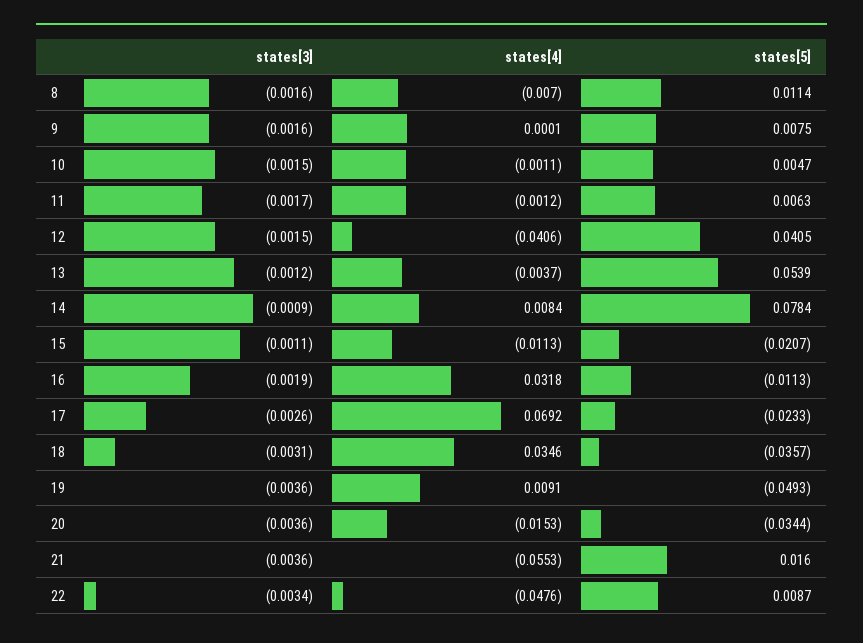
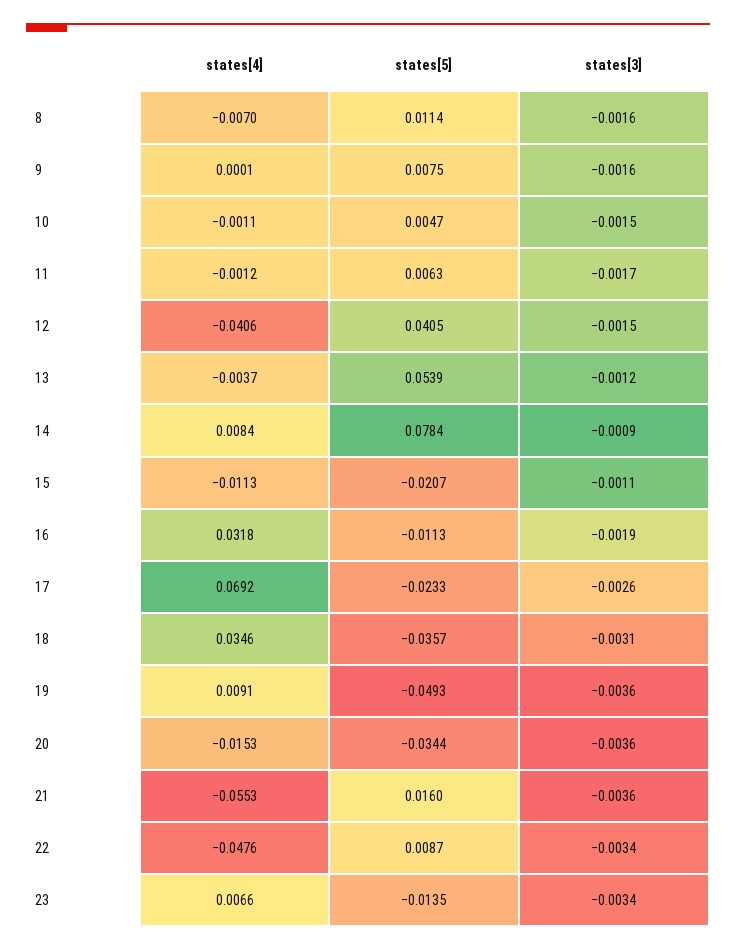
  {
    "states[3]": {
      "8": -0.0016,
      "9": -0.0016,
      "10": -0.0015,
      "11": -0.0017,
      "12": -0.0015,
      "13": -0.0012,
      "14": -0.0009,
      "15": -0.0011,
      "16": -0.0019,
      "17": -0.0026,
      "18": -0.0031,
      "19": -0.0036,
      "20": -0.0036,
      "21": -0.0036,
-     "22": -0.0034
+     "22": -0.0034,
+     "23": -0.0034
    },
    "states[4]": {
      "8": -0.007,
      "9": 0.0001,
      "10": -0.0011,
      "11": -0.0012,
      "12": -0.0406,
      "13": -0.0037,
      "14": 0.0084,
      "15": -0.0113,
      "16": 0.0318,
      "17": 0.0692,
      "18": 0.0346,
      "19": 0.0091,
      "20": -0.0153,
      "21": -0.0553,
-     "22": -0.0476
+     "22": -0.0476,
+     "23": 0.0066
    },
    "states[5]": {
      "8": 0.0114,
      "9": 0.0075,
      "10": 0.0047,
      "11": 0.0063,
      "12": 0.0405,
      "13": 0.0539,
      "14": 0.0784,
      "15": -0.0207,
      "16": -0.0113,
      "17": -0.0233,
      "18": -0.0357,
      "19": -0.0493,
      "20": -0.0344,
      "21": 0.016,
-     "22": 0.0087
+     "22": 0.0087,
+     "23": -0.0135
    }
  }

